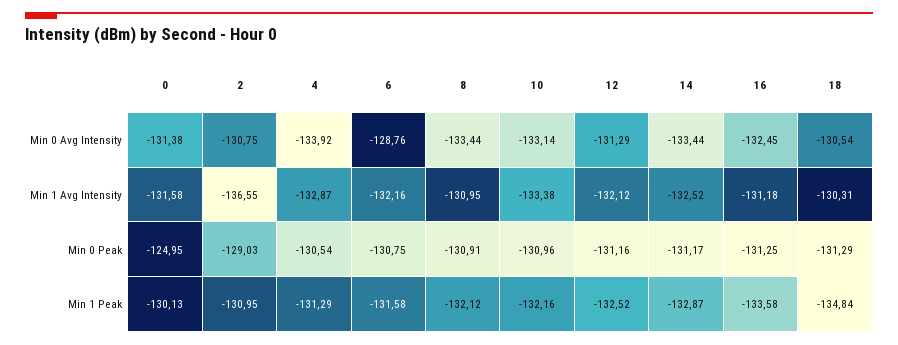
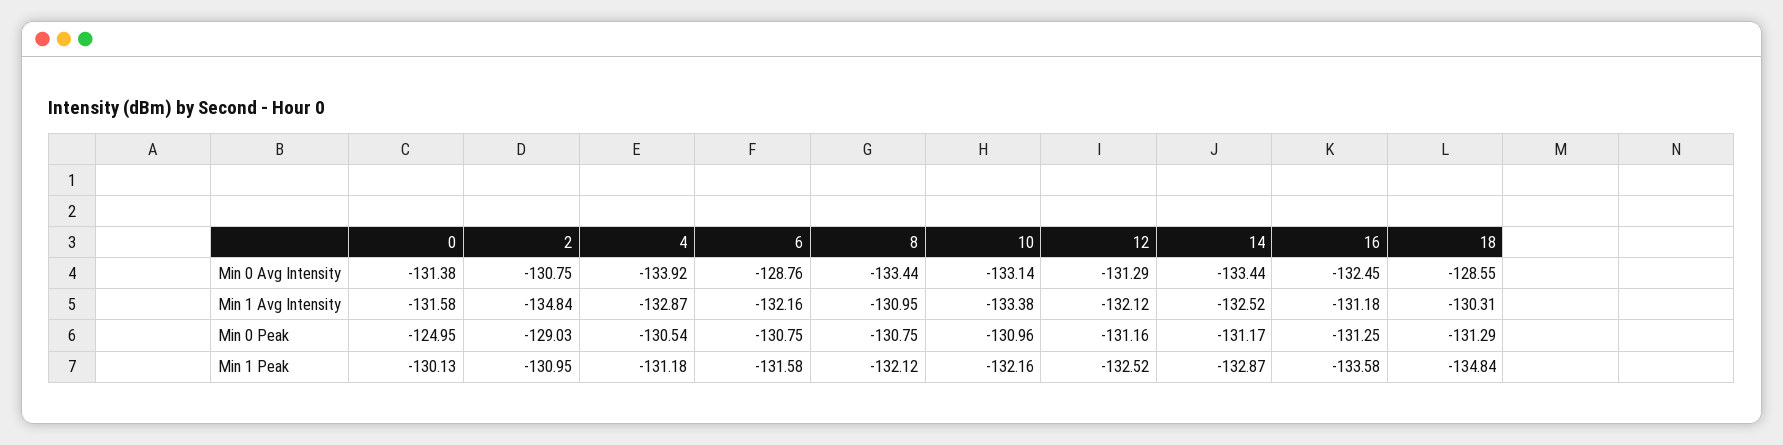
  {
    "0": {
      "Min 0 Avg Intensity": -131.38,
      "Min 1 Avg Intensity": -131.58,
      "Min 0 Peak": -124.95,
      "Min 1 Peak": -130.13
    },
    "2": {
      "Min 0 Avg Intensity": -130.75,
-     "Min 1 Avg Intensity": -136.55,
+     "Min 1 Avg Intensity": -134.84,
      "Min 0 Peak": -129.03,
      "Min 1 Peak": -130.95
    },
    "4": {
      "Min 0 Avg Intensity": -133.92,
      "Min 1 Avg Intensity": -132.87,
      "Min 0 Peak": -130.54,
-     "Min 1 Peak": -131.29
+     "Min 1 Peak": -131.18
    },
    "6": {
      "Min 0 Avg Intensity": -128.76,
      "Min 1 Avg Intensity": -132.16,
      "Min 0 Peak": -130.75,
      "Min 1 Peak": -131.58
    },
    "8": {
      "Min 0 Avg Intensity": -133.44,
      "Min 1 Avg Intensity": -130.95,
-     "Min 0 Peak": -130.91,
+     "Min 0 Peak": -130.75,
      "Min 1 Peak": -132.12
    },
    "10": {
      "Min 0 Avg Intensity": -133.14,
      "Min 1 Avg Intensity": -133.38,
      "Min 0 Peak": -130.96,
      "Min 1 Peak": -132.16
    },
    "12": {
      "Min 0 Avg Intensity": -131.29,
      "Min 1 Avg Intensity": -132.12,
      "Min 0 Peak": -131.16,
      "Min 1 Peak": -132.52
    },
    "14": {
      "Min 0 Avg Intensity": -133.44,
      "Min 1 Avg Intensity": -132.52,
      "Min 0 Peak": -131.17,
      "Min 1 Peak": -132.87
    },
    "16": {
      "Min 0 Avg Intensity": -132.45,
      "Min 1 Avg Intensity": -131.18,
      "Min 0 Peak": -131.25,
      "Min 1 Peak": -133.58
    },
    "18": {
-     "Min 0 Avg Intensity": -130.54,
+     "Min 0 Avg Intensity": -128.55,
      "Min 1 Avg Intensity": -130.31,
      "Min 0 Peak": -131.29,
      "Min 1 Peak": -134.84
    }
  }

